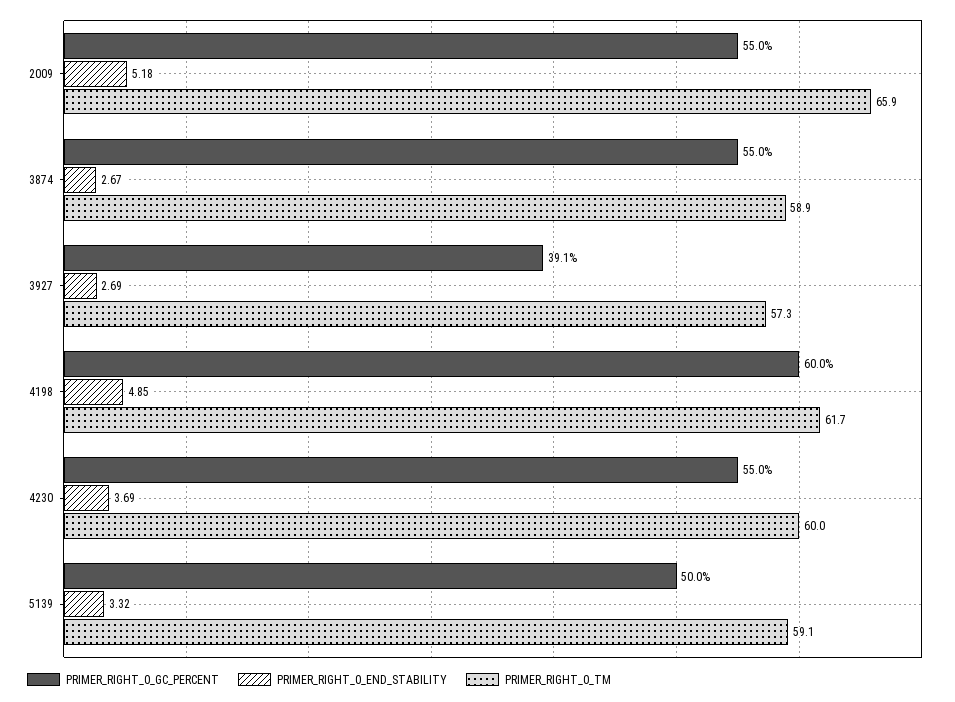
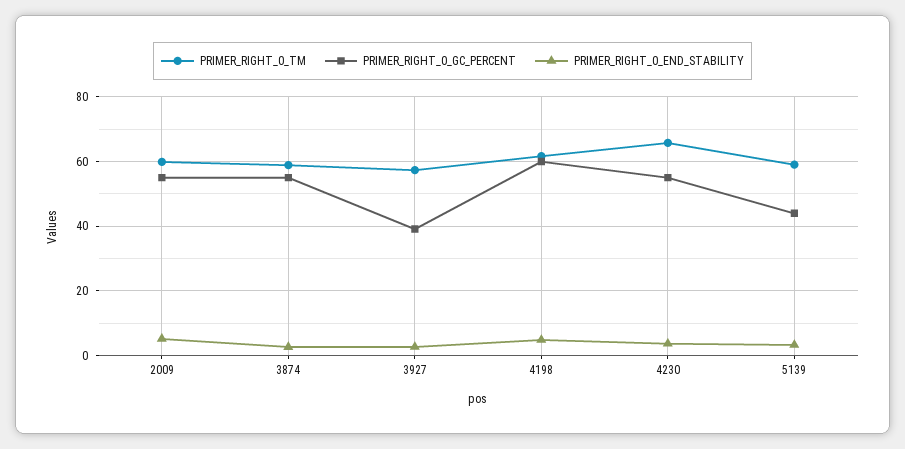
  {
    "PRIMER_RIGHT_0_GC_PERCENT": {
      "2009": 55,
      "3874": 55,
      "3927": 39.1,
      "4198": 60,
      "4230": 55,
-     "5139": 50
+     "5139": 44
    },
    "PRIMER_RIGHT_0_END_STABILITY": {
      "2009": 5.18,
      "3874": 2.67,
      "3927": 2.69,
      "4198": 4.85,
      "4230": 3.69,
      "5139": 3.32
    },
    "PRIMER_RIGHT_0_TM": {
-     "2009": 65.9,
+     "2009": 60,
      "3874": 58.9,
      "3927": 57.3,
      "4198": 61.7,
-     "4230": 60,
+     "4230": 66,
      "5139": 59.1
    }
  }

